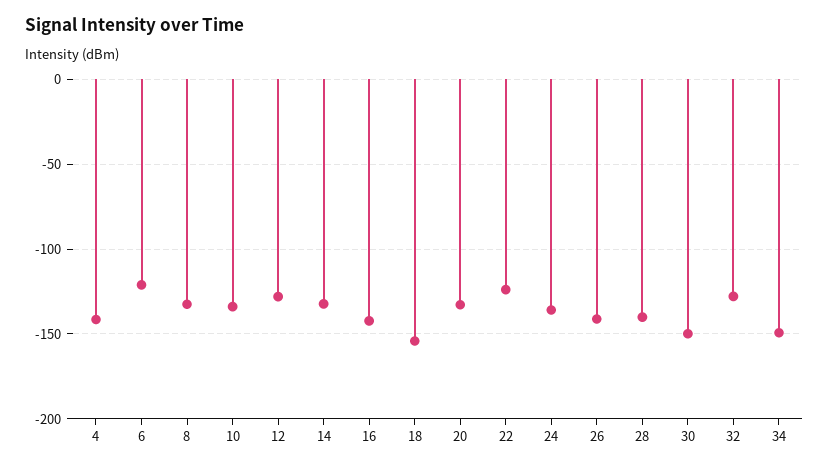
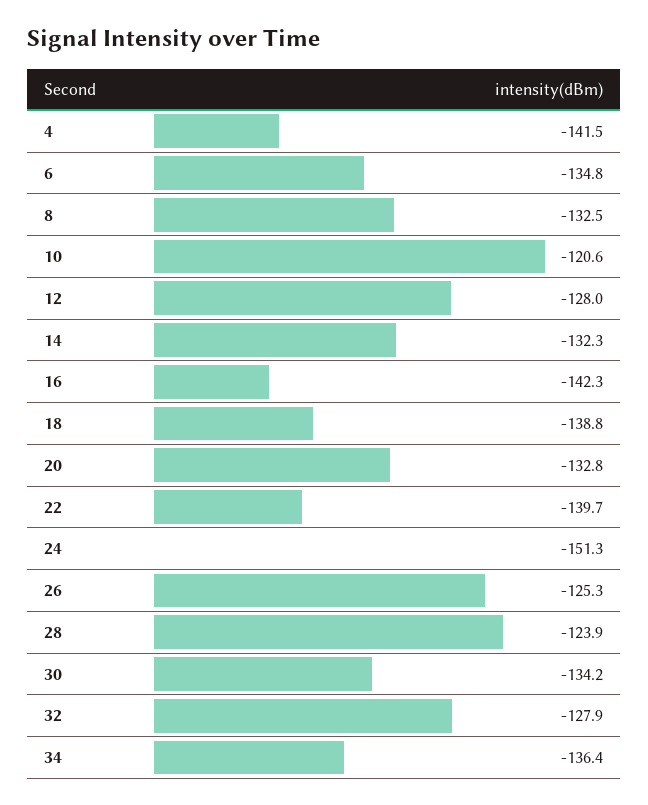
  {
    "4": -141.5,
-   "6": -120,
+   "6": -134.8,
    "8": -132.5,
-   "10": -135,
+   "10": -120.6,
    "12": -128,
    "14": -132.3,
    "16": -142.3,
-   "18": -155,
+   "18": -138.8,
    "20": -132.8,
-   "22": -125,
+   "22": -139.7,
-   "24": -135,
+   "24": -151.3,
-   "26": -140,
+   "26": -125.3,
-   "28": -140,
+   "28": -123.9,
-   "30": -150,
+   "30": -134.2,
    "32": -127.9,
-   "34": -150
+   "34": -136.4
  }

